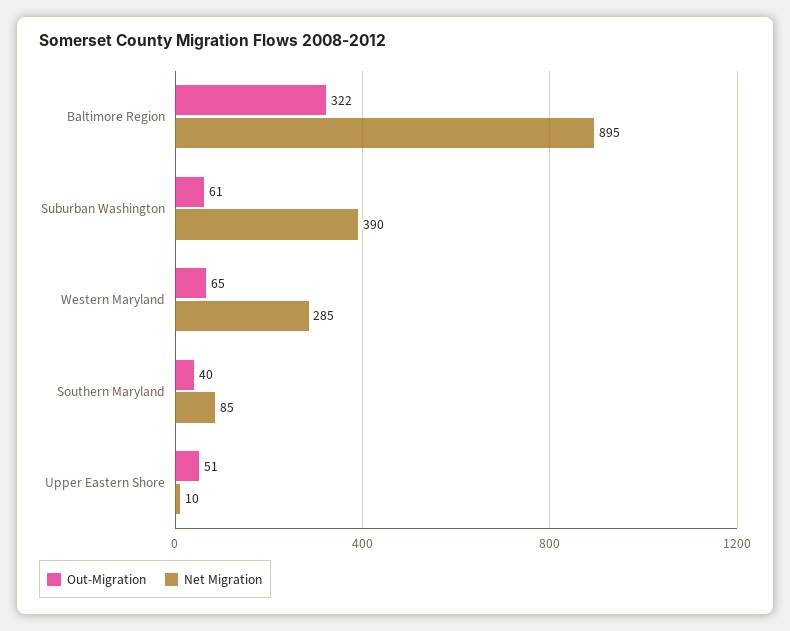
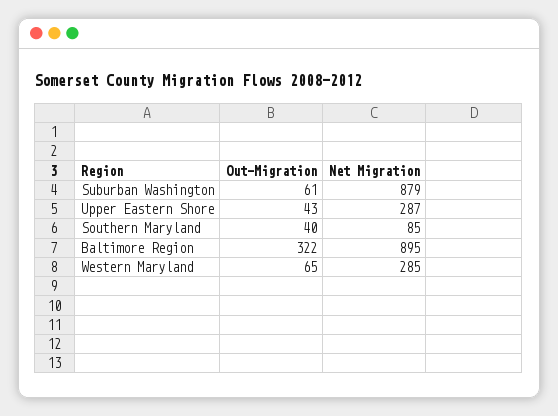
  {
    "Out-Migration": {
      "Baltimore Region": 322,
      "Suburban Washington": 61,
      "Western Maryland": 65,
      "Southern Maryland": 40,
-     "Upper Eastern Shore": 51
+     "Upper Eastern Shore": 43
    },
    "Net Migration": {
      "Baltimore Region": 895,
-     "Suburban Washington": 390,
+     "Suburban Washington": 879,
      "Western Maryland": 285,
      "Southern Maryland": 85,
-     "Upper Eastern Shore": 10
+     "Upper Eastern Shore": 287
    }
  }

